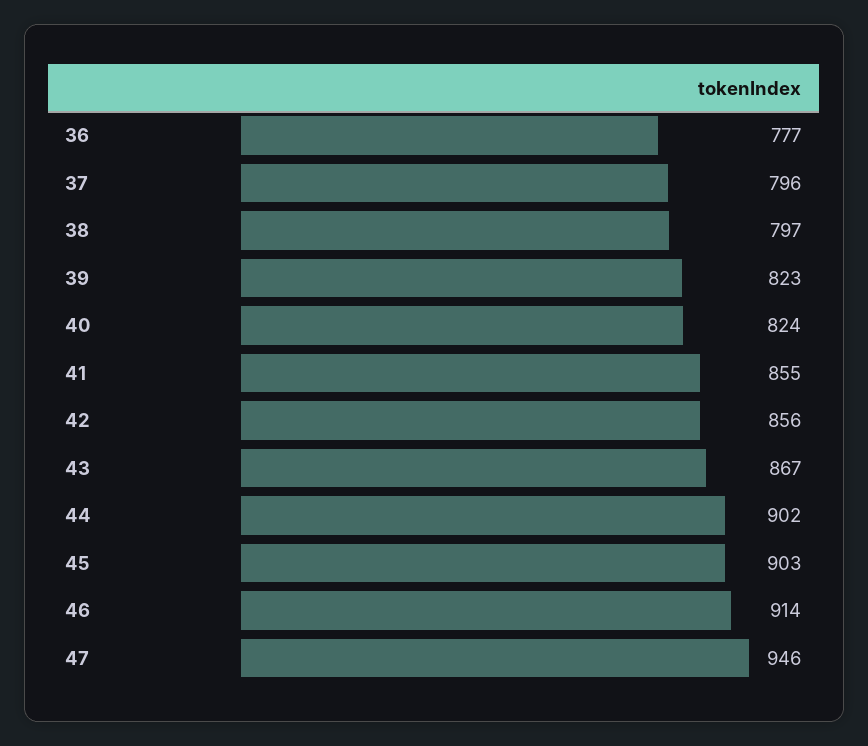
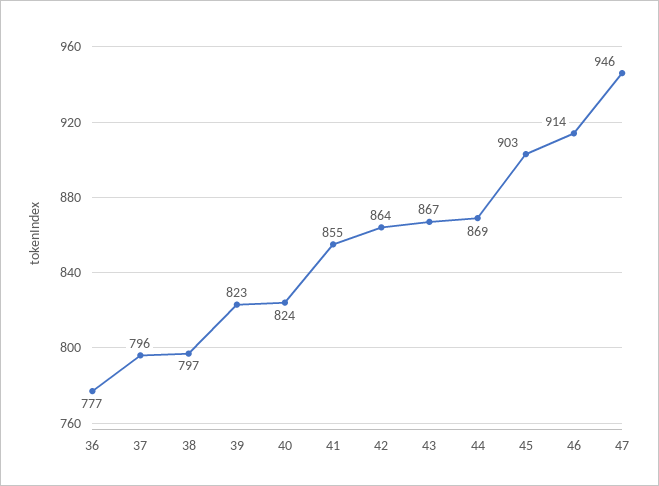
  {
    "36": 777,
    "37": 796,
    "38": 797,
    "39": 823,
    "40": 824,
    "41": 855,
-   "42": 856,
+   "42": 864,
    "43": 867,
-   "44": 902,
+   "44": 869,
    "45": 903,
    "46": 914,
    "47": 946
  }

